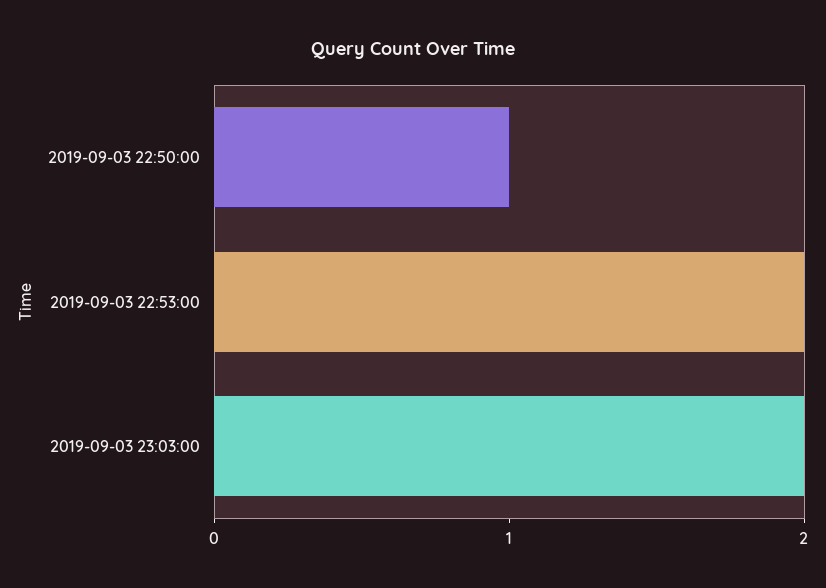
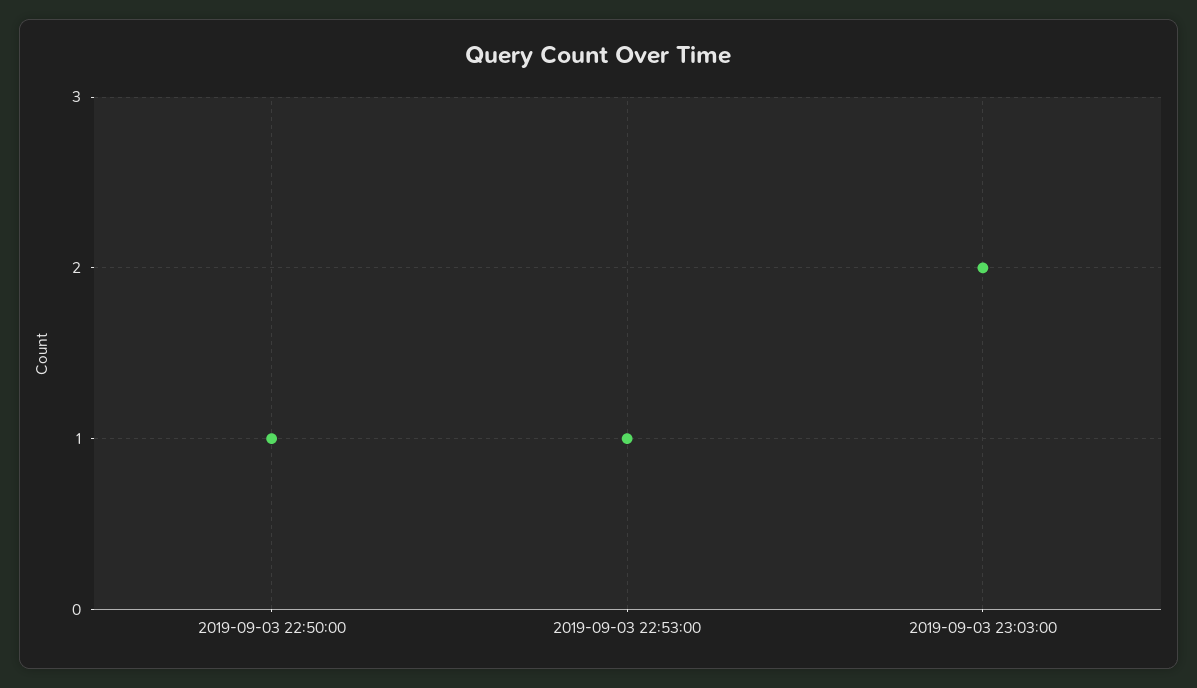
  {
    "2019-09-03 22:50:00": 1,
-   "2019-09-03 22:53:00": 2,
+   "2019-09-03 22:53:00": 1,
    "2019-09-03 23:03:00": 2
  }

